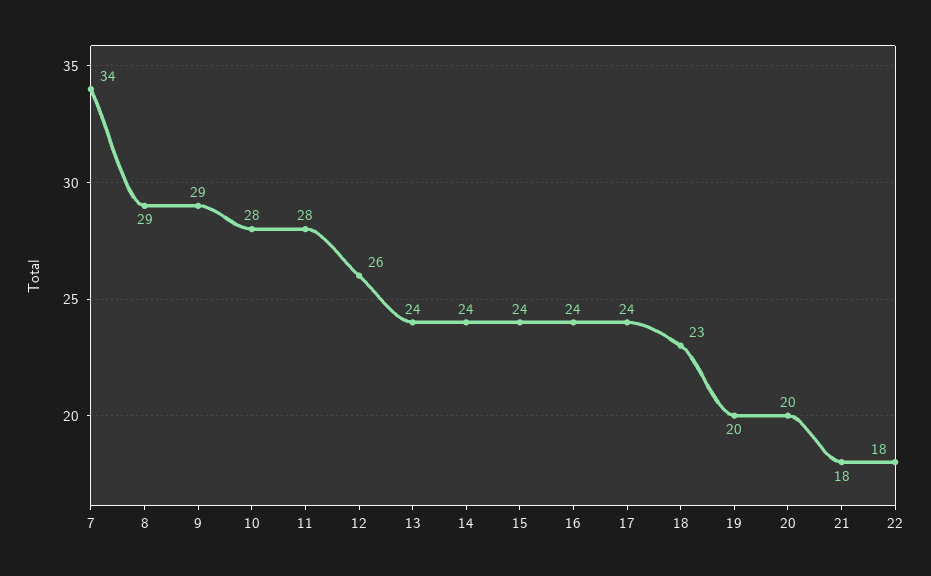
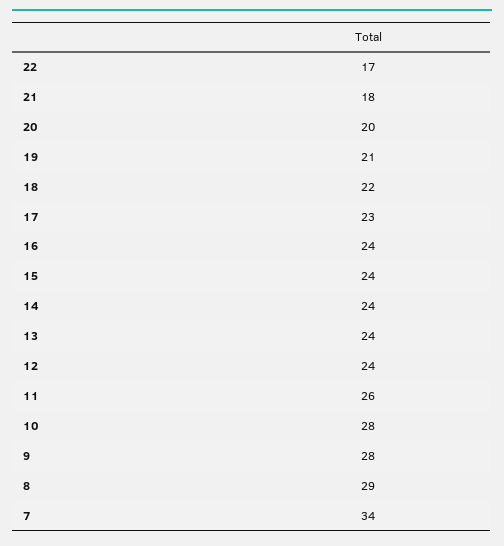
  {
    "7": 34,
    "8": 29,
-   "9": 29,
+   "9": 28,
    "10": 28,
-   "11": 28,
+   "11": 26,
-   "12": 26,
+   "12": 24,
    "13": 24,
    "14": 24,
    "15": 24,
    "16": 24,
-   "17": 24,
+   "17": 23,
-   "18": 23,
+   "18": 22,
-   "19": 20,
+   "19": 21,
    "20": 20,
    "21": 18,
-   "22": 18
+   "22": 17
  }

